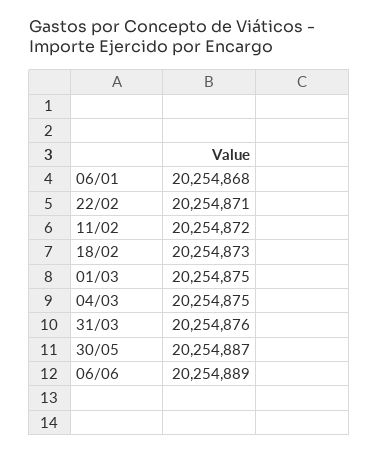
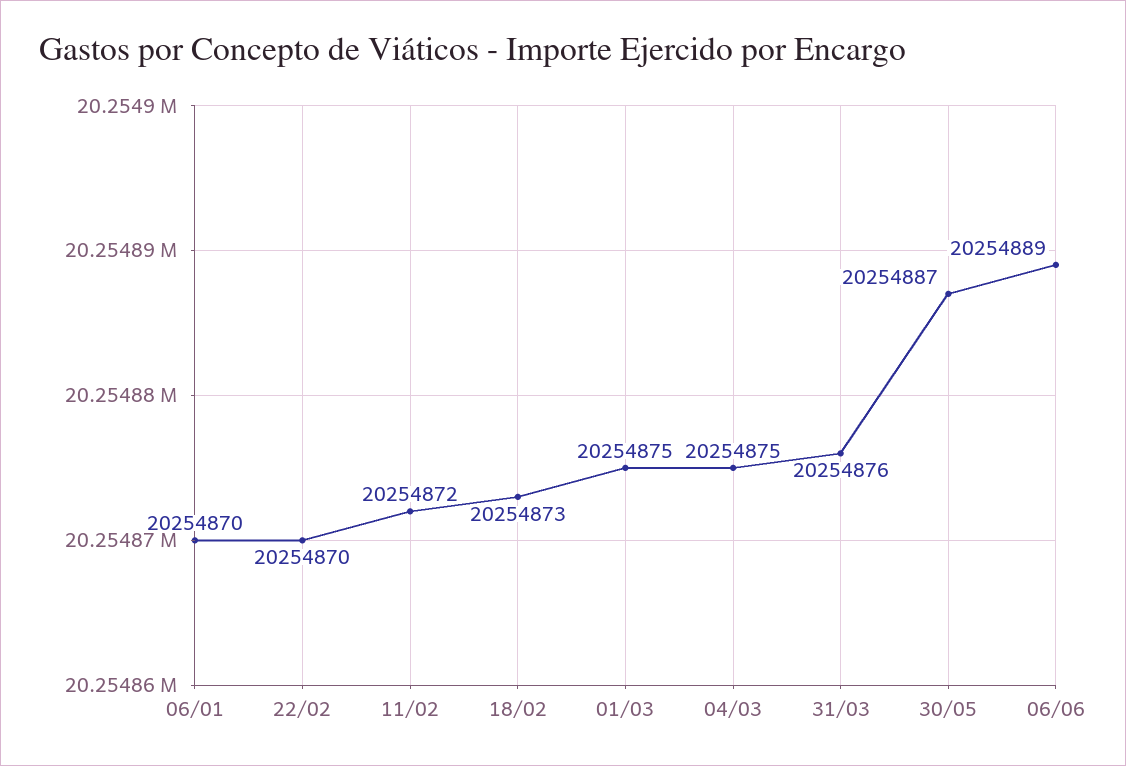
  {
-   "06/01": 20254868,
+   "06/01": 20254870,
-   "22/02": 20254871,
+   "22/02": 20254870,
    "11/02": 20254872,
    "18/02": 20254873,
    "01/03": 20254875,
    "04/03": 20254875,
    "31/03": 20254876,
    "30/05": 20254887,
    "06/06": 20254889
  }

